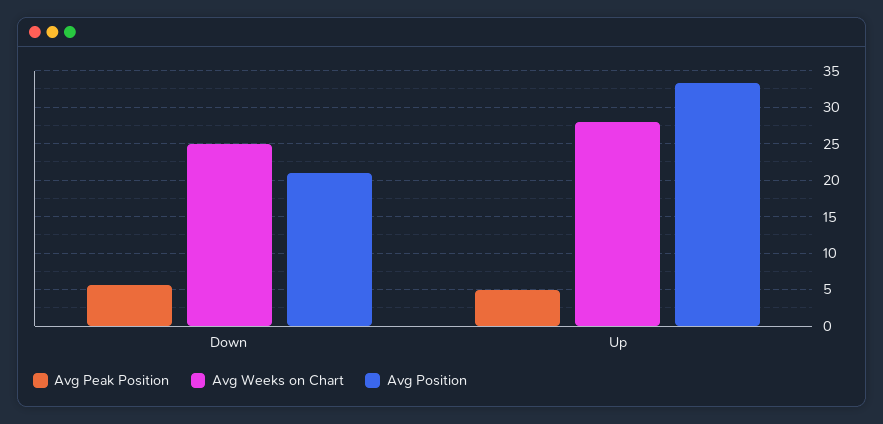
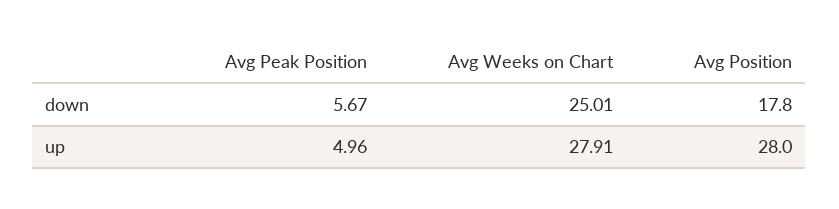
  {
    "Avg Peak Position": {
      "Down": 5.67,
      "Up": 4.96
    },
    "Avg Weeks on Chart": {
      "Down": 25.01,
      "Up": 27.91
    },
    "Avg Position": {
-     "Down": 21,
+     "Down": 17.8,
-     "Up": 33
+     "Up": 28
    }
  }

